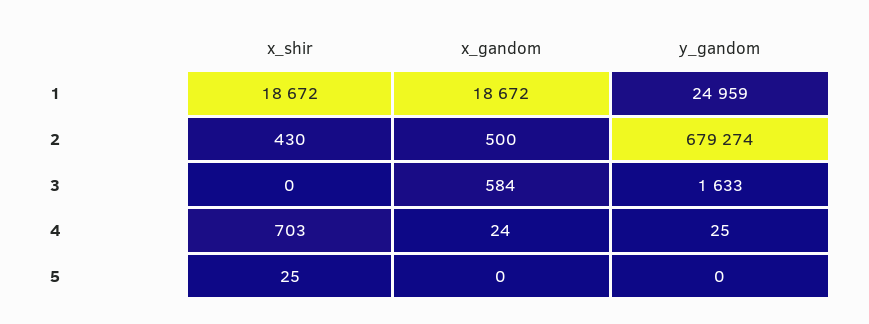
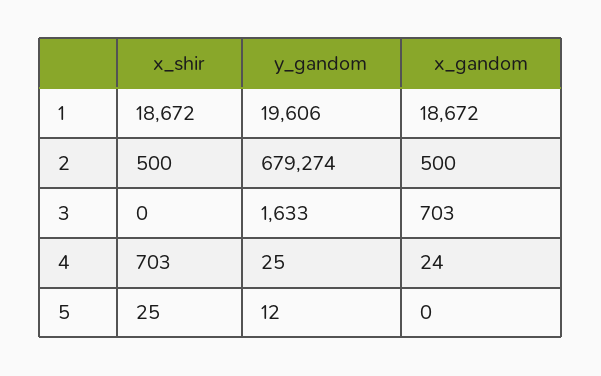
  {
    "x_shir": {
      "1": 18672,
-     "2": 430,
+     "2": 500,
      "3": 0,
      "4": 703,
      "5": 25
    },
    "x_gandom": {
      "1": 18672,
      "2": 500,
-     "3": 584,
+     "3": 703,
      "4": 24,
      "5": 0
    },
    "y_gandom": {
-     "1": 24959,
+     "1": 19606,
      "2": 679274,
      "3": 1633,
      "4": 25,
-     "5": 0
+     "5": 12
    }
  }

